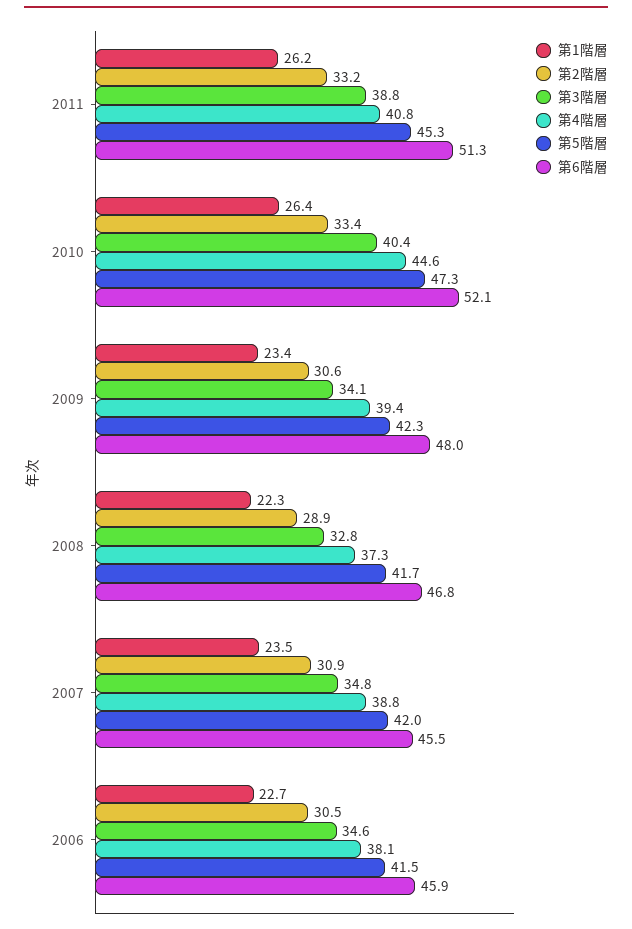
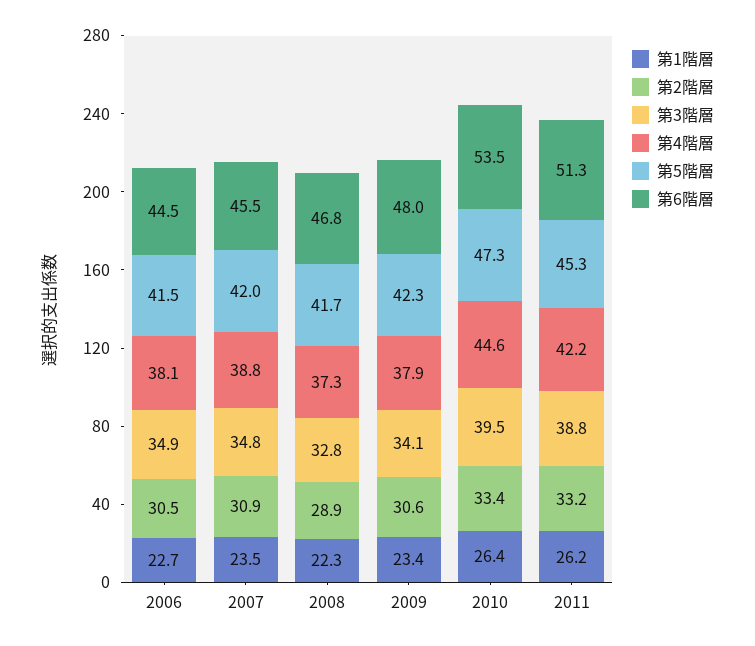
  {
    "第1階層": {
      "2011": 26.2,
      "2010": 26.4,
      "2009": 23.4,
      "2008": 22.3,
      "2007": 23.5,
      "2006": 22.7
    },
    "第2階層": {
      "2011": 33.2,
      "2010": 33.4,
      "2009": 30.6,
      "2008": 28.9,
      "2007": 30.9,
      "2006": 30.5
    },
    "第3階層": {
      "2011": 38.8,
-     "2010": 40.4,
+     "2010": 39.5,
      "2009": 34.1,
      "2008": 32.8,
      "2007": 34.8,
-     "2006": 34.6
+     "2006": 34.9
    },
    "第4階層": {
-     "2011": 40.8,
+     "2011": 42.2,
      "2010": 44.6,
-     "2009": 39.4,
+     "2009": 37.9,
      "2008": 37.3,
      "2007": 38.8,
      "2006": 38.1
    },
    "第5階層": {
      "2011": 45.3,
      "2010": 47.3,
      "2009": 42.3,
      "2008": 41.7,
      "2007": 42,
      "2006": 41.5
    },
    "第6階層": {
      "2011": 51.3,
-     "2010": 52.1,
+     "2010": 53.5,
      "2009": 48,
      "2008": 46.8,
      "2007": 45.5,
-     "2006": 45.9
+     "2006": 44.5
    }
  }

